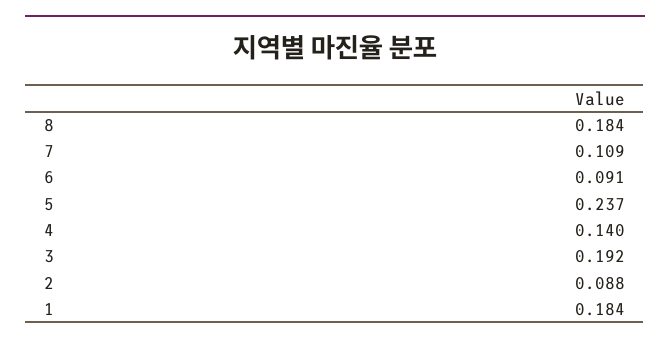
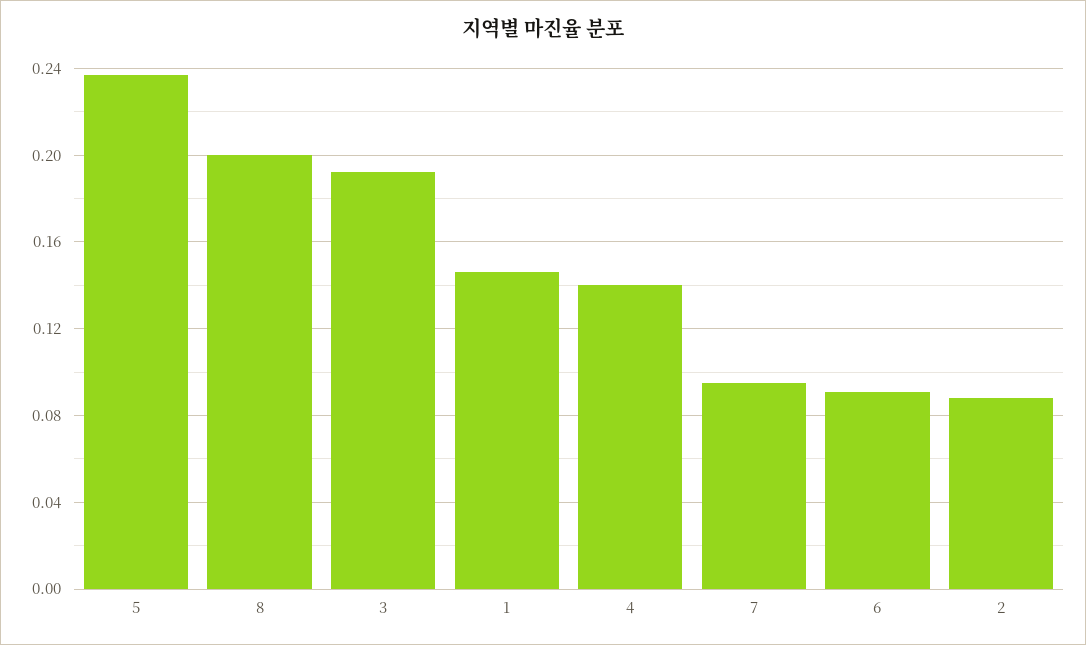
  {
-   "8": 0.184,
+   "8": 0.2,
-   "7": 0.109,
+   "7": 0.095,
    "6": 0.091,
    "5": 0.237,
    "4": 0.14,
    "3": 0.192,
    "2": 0.088,
-   "1": 0.184
+   "1": 0.145
  }

